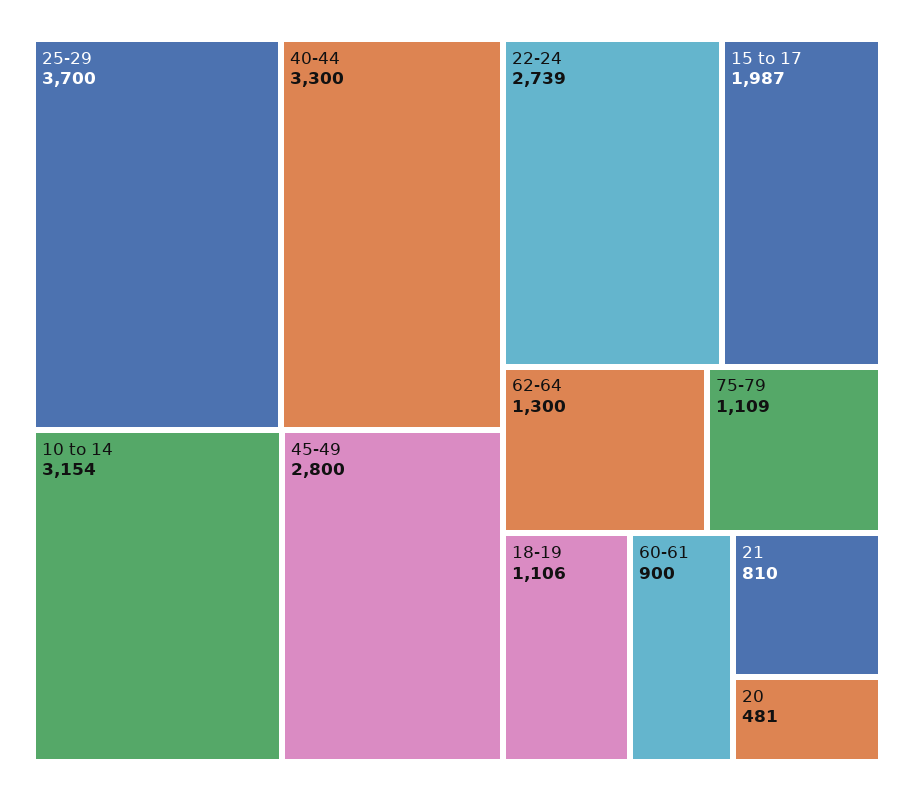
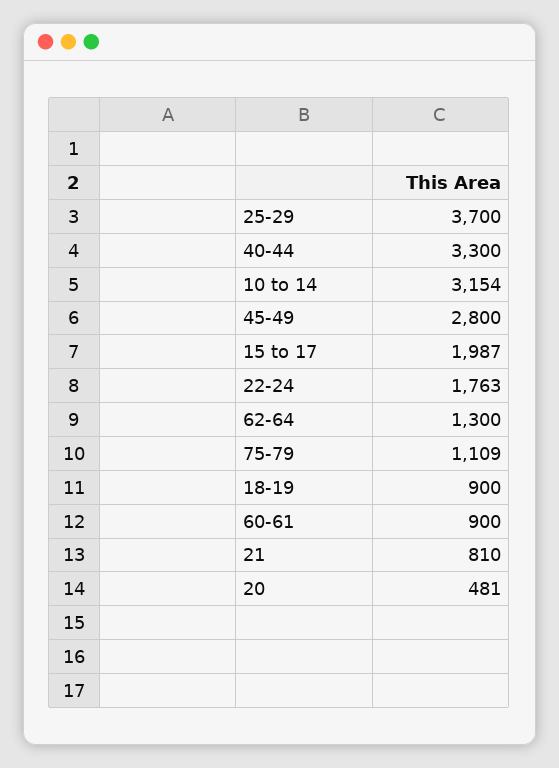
  {
    "25-29": 3700,
    "40-44": 3300,
    "10 to 14": 3154,
    "45-49": 2800,
-   "22-24": 2739,
+   "22-24": 1763,
    "15 to 17": 1987,
    "62-64": 1300,
    "75-79": 1109,
-   "18-19": 1106,
+   "18-19": 900,
    "60-61": 900,
    "21": 810,
    "20": 481
  }

